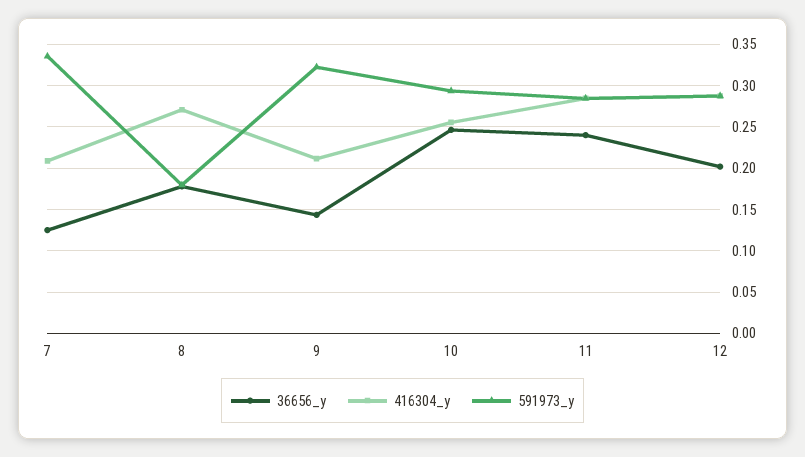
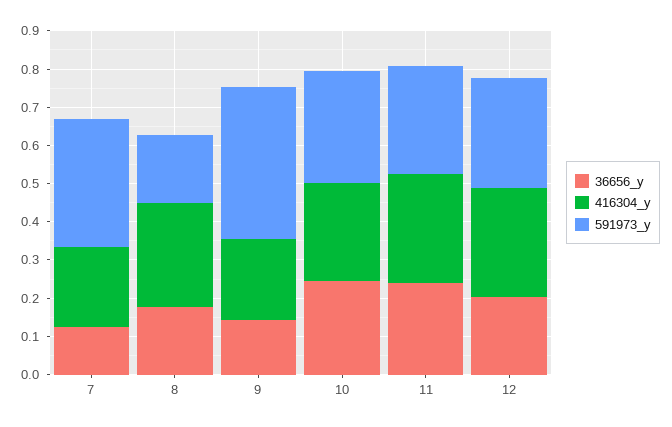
  {
    "36656_y": {
      "7": 0.12,
      "8": 0.18,
      "9": 0.14,
      "10": 0.25,
      "11": 0.24,
      "12": 0.2
    },
    "416304_y": {
      "7": 0.21,
      "8": 0.27,
      "9": 0.21,
      "10": 0.26,
      "11": 0.28,
      "12": 0.29
    },
    "591973_y": {
      "7": 0.34,
      "8": 0.18,
-     "9": 0.32,
+     "9": 0.4,
      "10": 0.29,
      "11": 0.28,
      "12": 0.29
    }
  }

